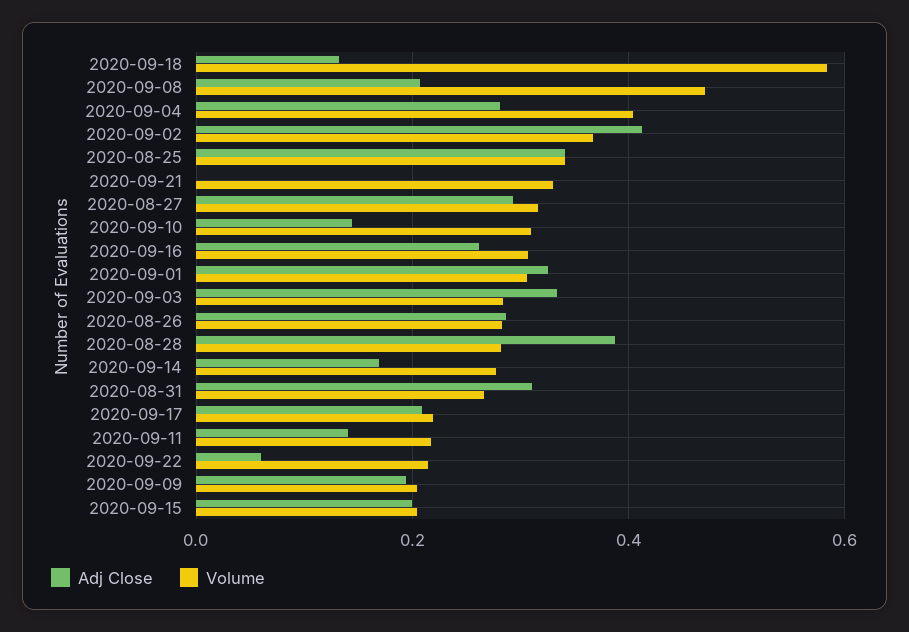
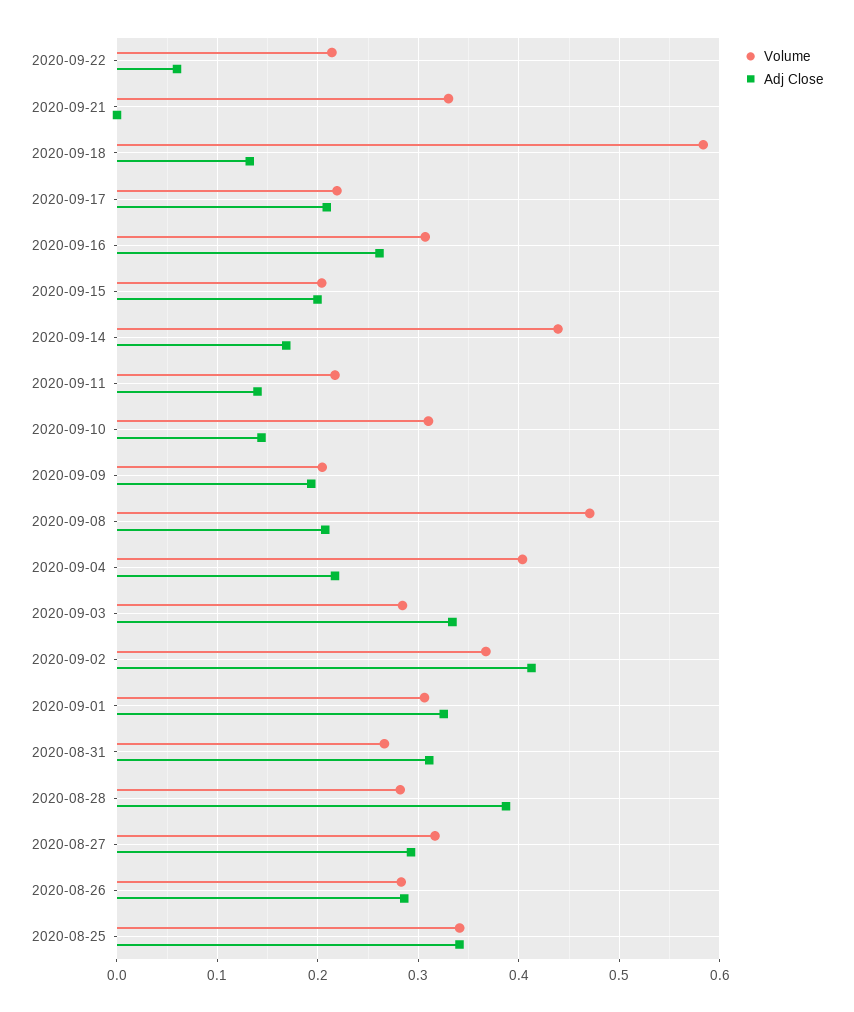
  {
    "Adj Close": {
      "2020-09-18": 0.13,
      "2020-09-08": 0.21,
-     "2020-09-04": 0.28,
+     "2020-09-04": 0.22,
      "2020-09-02": 0.41,
      "2020-08-25": 0.34,
      "2020-09-21": 0,
      "2020-08-27": 0.29,
      "2020-09-10": 0.14,
      "2020-09-16": 0.26,
      "2020-09-01": 0.33,
      "2020-09-03": 0.33,
      "2020-08-26": 0.29,
      "2020-08-28": 0.39,
      "2020-09-14": 0.17,
      "2020-08-31": 0.31,
      "2020-09-17": 0.21,
      "2020-09-11": 0.14,
      "2020-09-22": 0.06,
      "2020-09-09": 0.19,
      "2020-09-15": 0.2
    },
    "Volume": {
      "2020-09-18": 0.58,
      "2020-09-08": 0.47,
      "2020-09-04": 0.4,
      "2020-09-02": 0.37,
      "2020-08-25": 0.34,
      "2020-09-21": 0.33,
      "2020-08-27": 0.32,
      "2020-09-10": 0.31,
      "2020-09-16": 0.31,
      "2020-09-01": 0.31,
      "2020-09-03": 0.28,
      "2020-08-26": 0.28,
      "2020-08-28": 0.28,
-     "2020-09-14": 0.28,
+     "2020-09-14": 0.44,
      "2020-08-31": 0.27,
      "2020-09-17": 0.22,
      "2020-09-11": 0.22,
      "2020-09-22": 0.21,
      "2020-09-09": 0.2,
      "2020-09-15": 0.2
    }
  }

